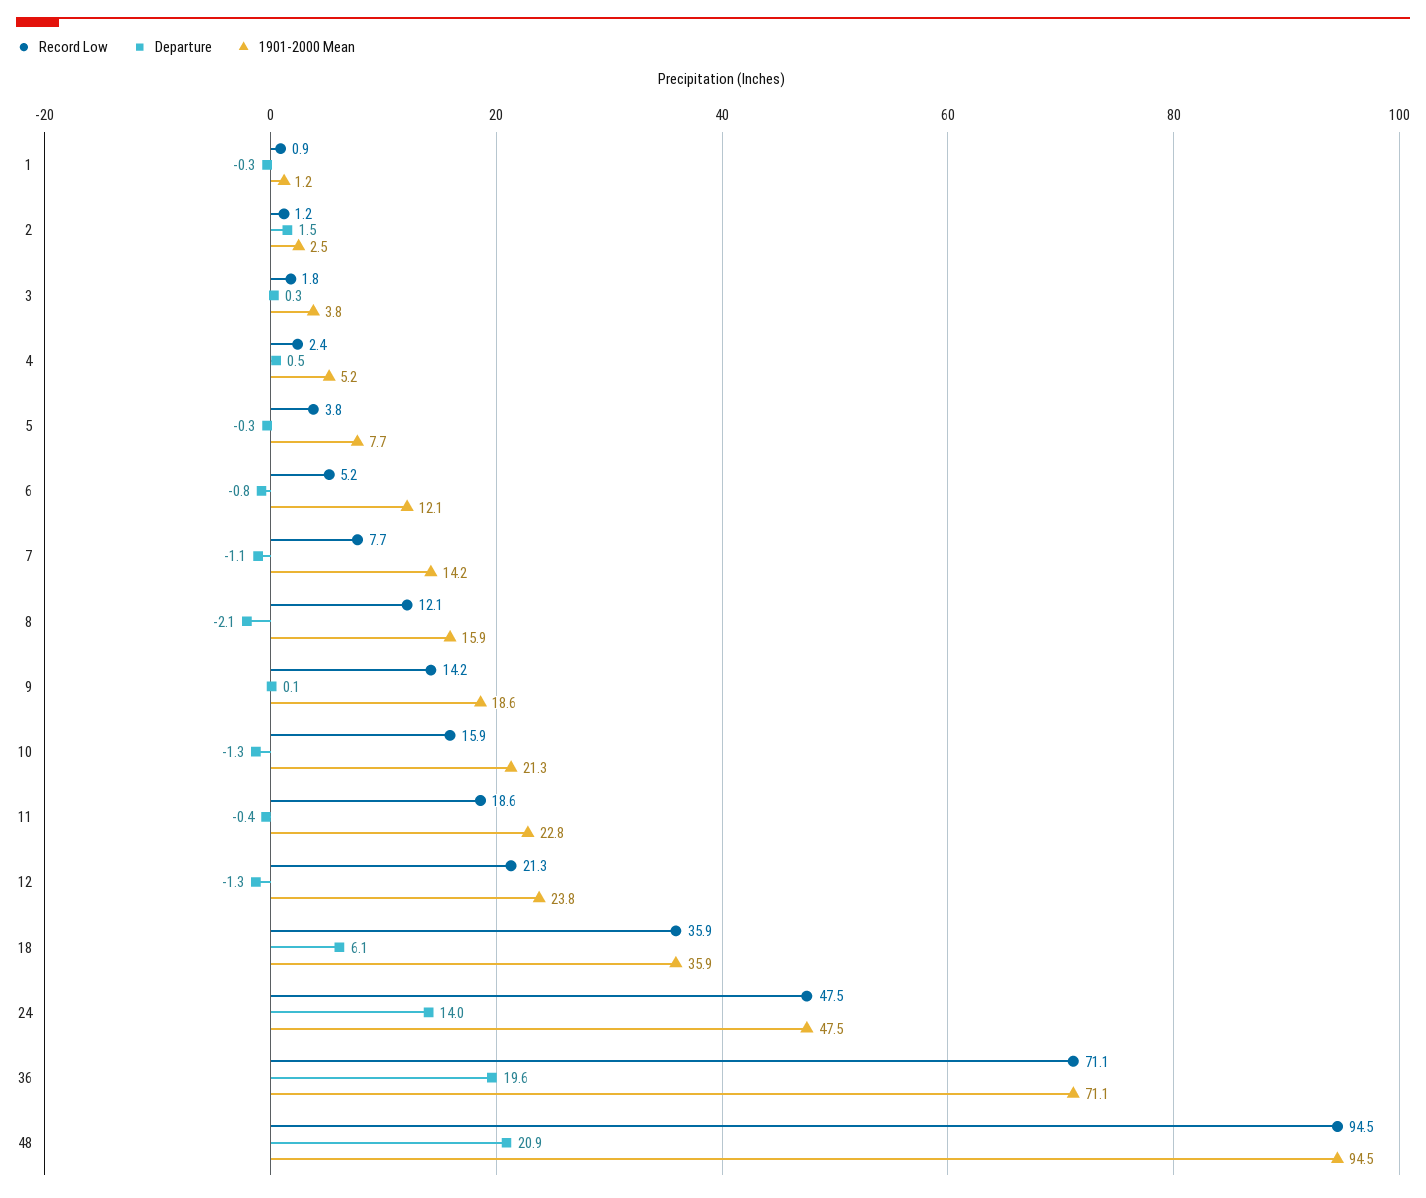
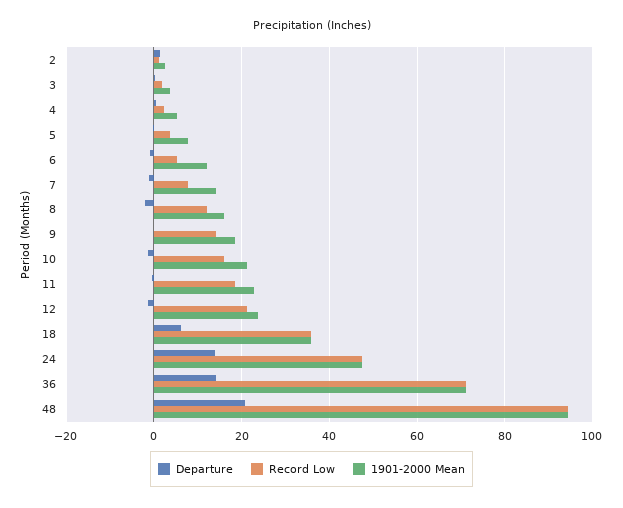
  {
    "Record Low": {
-     "1": 0.9,
      "2": 1.2,
      "3": 1.8,
      "4": 2.4,
      "5": 3.8,
      "6": 5.2,
      "7": 7.7,
      "8": 12.1,
      "9": 14.2,
      "10": 15.9,
      "11": 18.6,
      "12": 21.3,
      "18": 35.9,
      "24": 47.5,
      "36": 71.1,
      "48": 94.5
    },
    "Departure": {
-     "1": -0.3,
      "2": 1.5,
      "3": 0.3,
      "4": 0.5,
      "5": -0.3,
      "6": -0.8,
      "7": -1.1,
      "8": -2.1,
      "9": 0.1,
      "10": -1.3,
      "11": -0.4,
      "12": -1.3,
      "18": 6.1,
      "24": 14,
-     "36": 19.6,
+     "36": 14,
      "48": 20.9
    },
    "1901-2000 Mean": {
-     "1": 1.2,
      "2": 2.5,
      "3": 3.8,
      "4": 5.2,
      "5": 7.7,
      "6": 12.1,
      "7": 14.2,
      "8": 15.9,
      "9": 18.6,
      "10": 21.3,
      "11": 22.8,
      "12": 23.8,
      "18": 35.9,
      "24": 47.5,
      "36": 71.1,
      "48": 94.5
    }
  }

